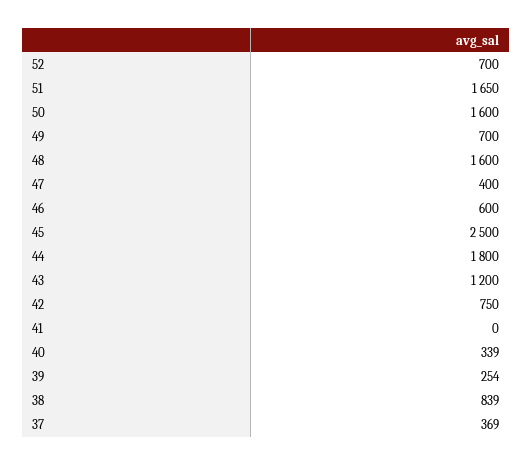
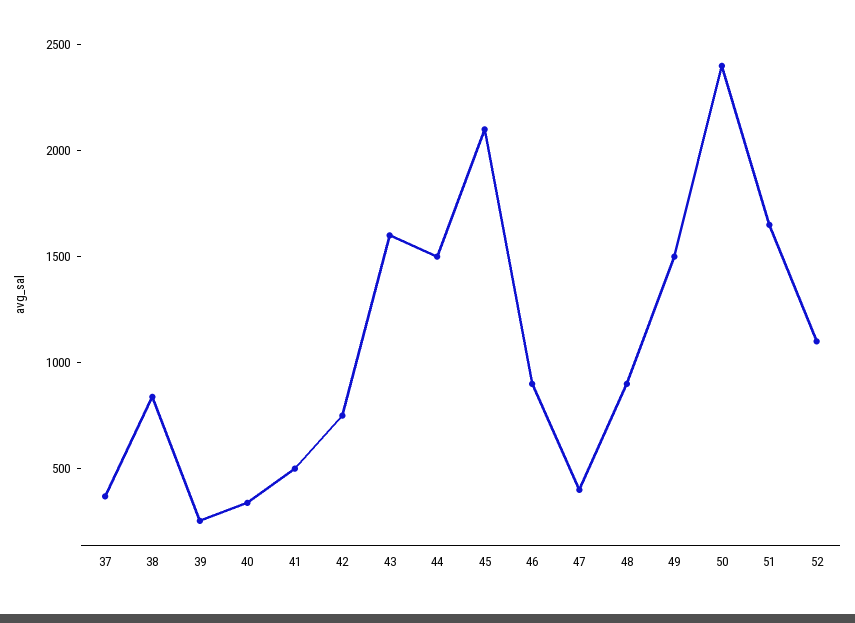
  {
-   "52": 700,
+   "52": 1100,
    "51": 1650,
-   "50": 1600,
+   "50": 2400,
-   "49": 700,
+   "49": 1500,
-   "48": 1600,
+   "48": 900,
    "47": 400,
-   "46": 600,
+   "46": 900,
-   "45": 2500,
+   "45": 2100,
-   "44": 1800,
+   "44": 1500,
-   "43": 1200,
+   "43": 1600,
    "42": 750,
-   "41": 0,
+   "41": 500,
    "40": 339,
    "39": 254,
    "38": 839,
    "37": 369
  }

